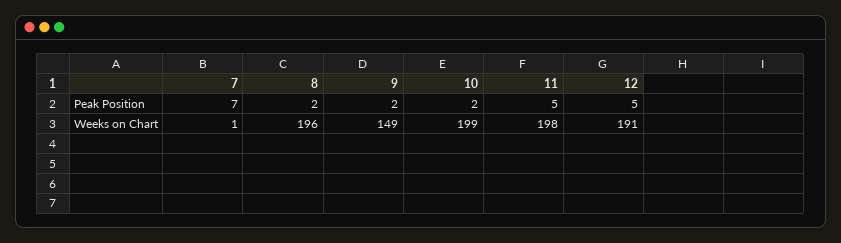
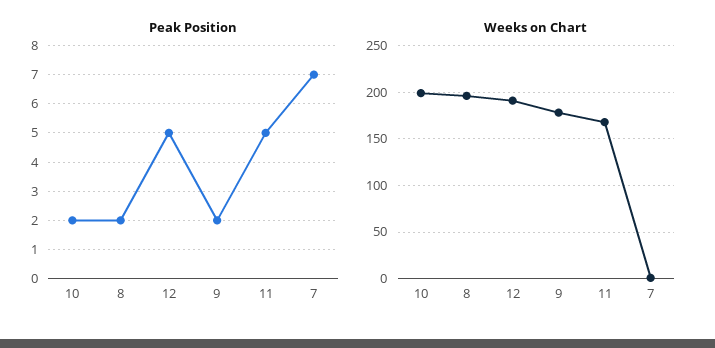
  {
    "Peak Position": {
      "7": 7,
      "8": 2,
      "9": 2,
      "10": 2,
      "11": 5,
      "12": 5
    },
    "Weeks on Chart": {
      "7": 1,
      "8": 196,
-     "9": 149,
+     "9": 180,
      "10": 199,
-     "11": 198,
+     "11": 170,
      "12": 191
    }
  }

